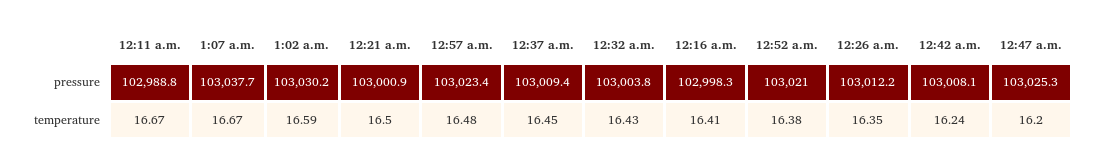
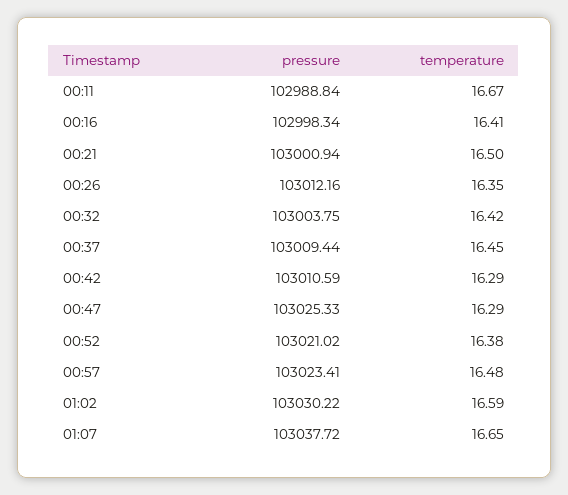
  {
    "12:11 a.m.": {
      "pressure": 102988.84,
      "temperature": 16.67
    },
    "1:07 a.m.": {
      "pressure": 103037.72,
-     "temperature": 16.67
+     "temperature": 16.65
    },
    "1:02 a.m.": {
      "pressure": 103030.22,
      "temperature": 16.59
    },
    "12:21 a.m.": {
      "pressure": 103000.94,
      "temperature": 16.5
    },
    "12:57 a.m.": {
      "pressure": 103023.41,
      "temperature": 16.48
    },
    "12:37 a.m.": {
      "pressure": 103009.44,
      "temperature": 16.45
    },
    "12:32 a.m.": {
      "pressure": 103003.75,
-     "temperature": 16.43
+     "temperature": 16.42
    },
    "12:16 a.m.": {
      "pressure": 102998.34,
      "temperature": 16.41
    },
    "12:52 a.m.": {
      "pressure": 103021.02,
      "temperature": 16.38
    },
    "12:26 a.m.": {
      "pressure": 103012.16,
      "temperature": 16.35
    },
    "12:42 a.m.": {
-     "pressure": 103008.1,
+     "pressure": 103010.59,
-     "temperature": 16.24
+     "temperature": 16.29
    },
    "12:47 a.m.": {
      "pressure": 103025.33,
-     "temperature": 16.2
+     "temperature": 16.29
    }
  }

